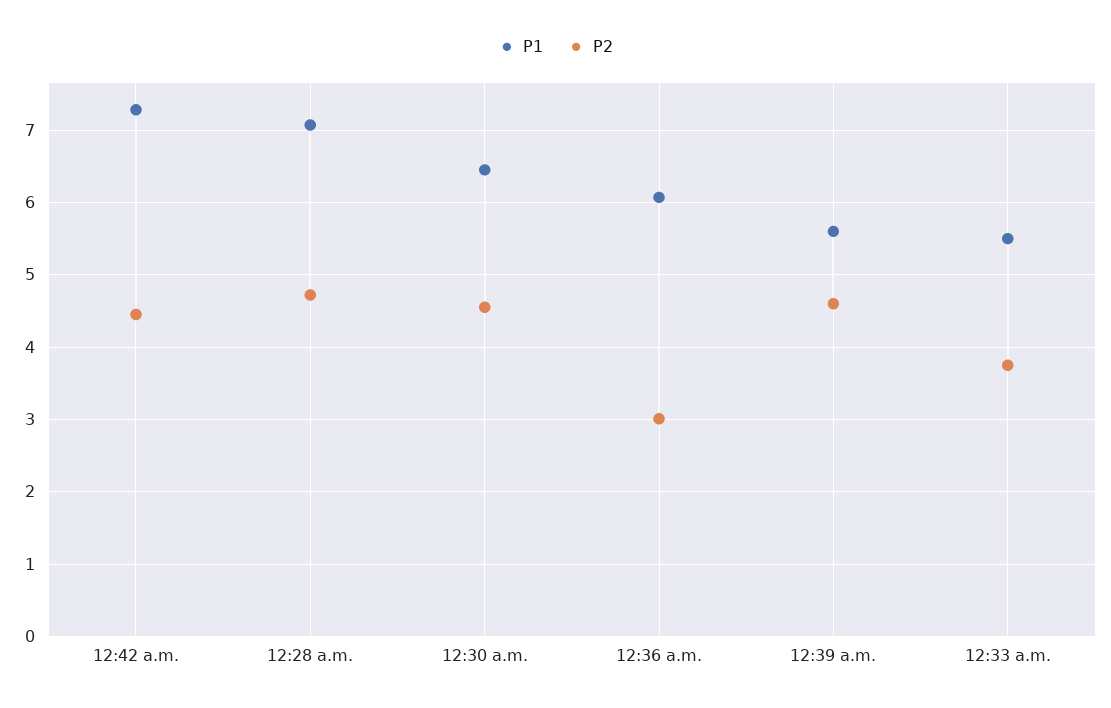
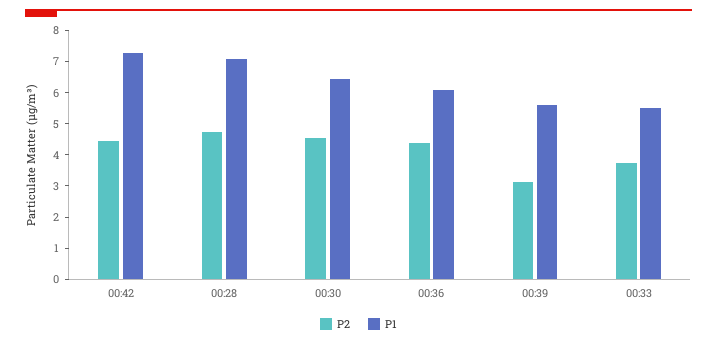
  {
    "P1": {
      "12:42 a.m.": 7.3,
      "12:28 a.m.": 7.1,
      "12:30 a.m.": 6.5,
      "12:36 a.m.": 6.1,
      "12:39 a.m.": 5.6,
      "12:33 a.m.": 5.5
    },
    "P2": {
      "12:42 a.m.": 4.5,
      "12:28 a.m.": 4.7,
      "12:30 a.m.": 4.6,
-     "12:36 a.m.": 3,
+     "12:36 a.m.": 4.5,
-     "12:39 a.m.": 4.6,
+     "12:39 a.m.": 3,
      "12:33 a.m.": 3.8
    }
  }

